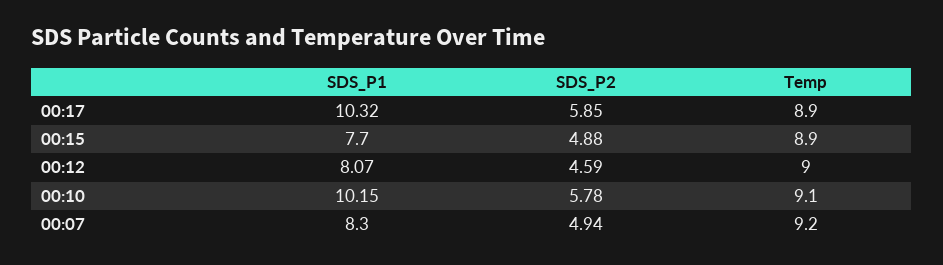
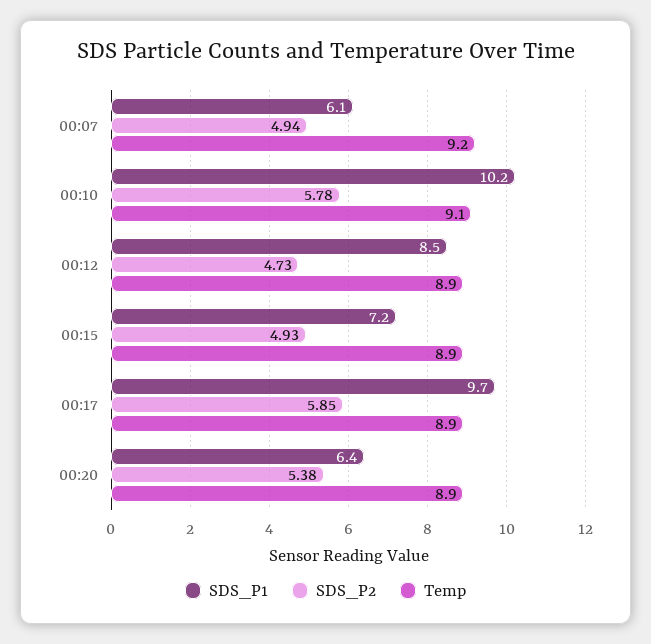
  {
    "SDS_P1": {
-     "00:17": 10.32,
+     "00:17": 9.7,
-     "00:15": 7.7,
+     "00:15": 7.2,
-     "00:12": 8.07,
+     "00:12": 8.5,
      "00:10": 10.15,
-     "00:07": 8.3
+     "00:07": 6.1,
+     "00:20": 6.4
    },
    "SDS_P2": {
      "00:17": 5.85,
-     "00:15": 4.88,
+     "00:15": 4.93,
-     "00:12": 4.59,
+     "00:12": 4.73,
      "00:10": 5.78,
-     "00:07": 4.94
+     "00:07": 4.94,
+     "00:20": 5.38
    },
    "Temp": {
      "00:17": 8.9,
      "00:15": 8.9,
-     "00:12": 9,
+     "00:12": 8.9,
      "00:10": 9.1,
-     "00:07": 9.2
+     "00:07": 9.2,
+     "00:20": 8.9
    }
  }

